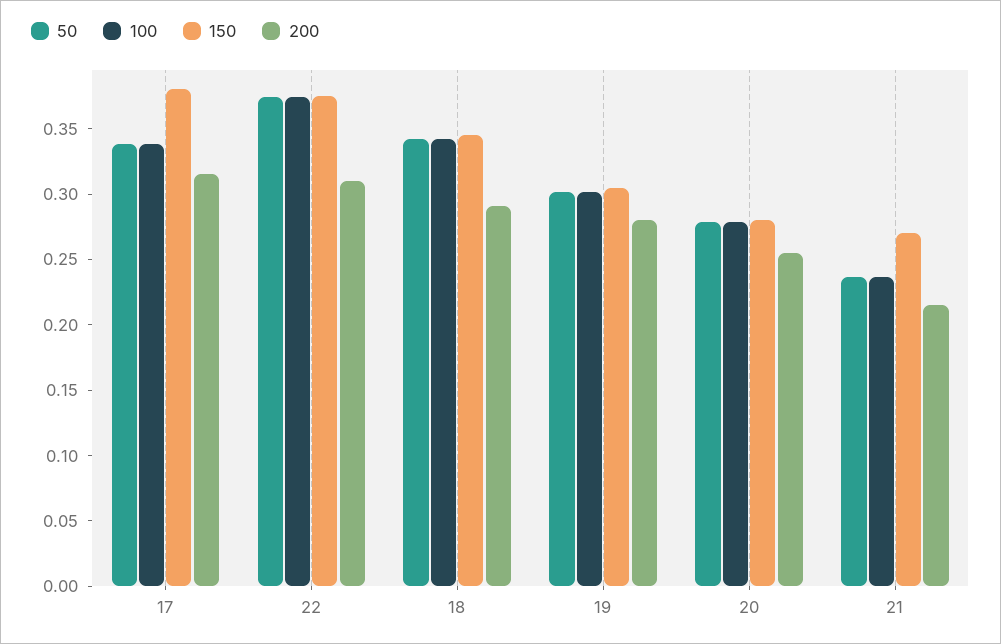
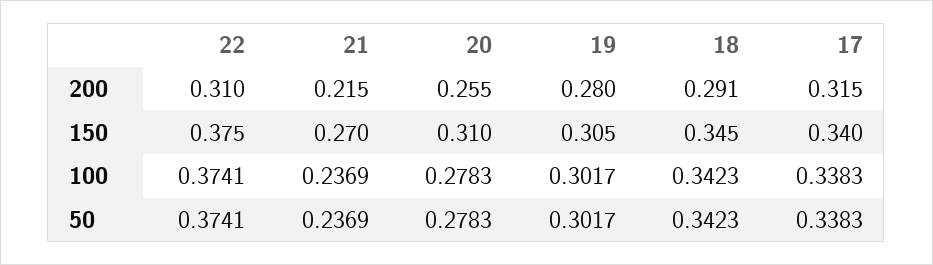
  {
    "50": {
      "17": 0.3383,
      "22": 0.3741,
      "18": 0.3423,
      "19": 0.3017,
      "20": 0.2783,
      "21": 0.2369
    },
    "100": {
      "17": 0.3383,
      "22": 0.3741,
      "18": 0.3423,
      "19": 0.3017,
      "20": 0.2783,
      "21": 0.2369
    },
    "150": {
-     "17": 0.38,
+     "17": 0.34,
      "22": 0.375,
      "18": 0.345,
      "19": 0.305,
-     "20": 0.28,
+     "20": 0.31,
      "21": 0.27
    },
    "200": {
      "17": 0.315,
      "22": 0.31,
      "18": 0.291,
      "19": 0.28,
      "20": 0.255,
      "21": 0.215
    }
  }

